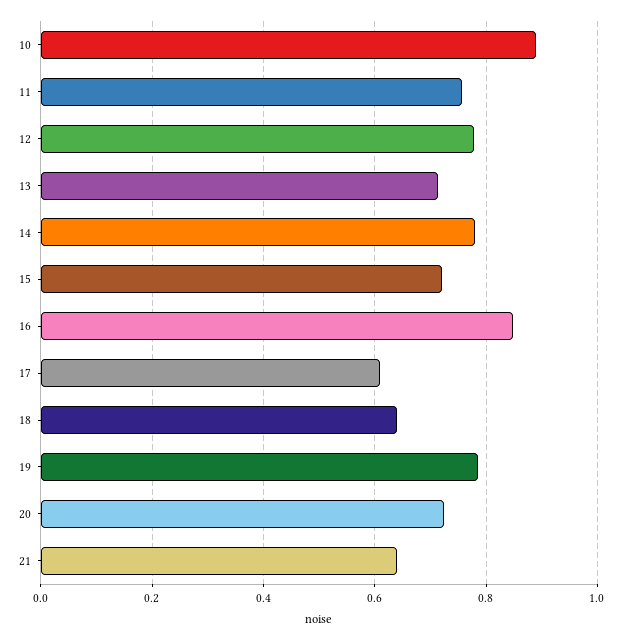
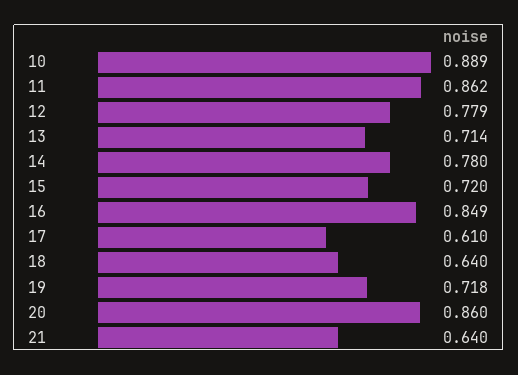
  {
    "10": 0.889,
-   "11": 0.76,
+   "11": 0.862,
    "12": 0.779,
    "13": 0.714,
    "14": 0.78,
    "15": 0.72,
    "16": 0.849,
    "17": 0.61,
    "18": 0.64,
-   "19": 0.78,
+   "19": 0.718,
-   "20": 0.72,
+   "20": 0.86,
    "21": 0.64
  }

